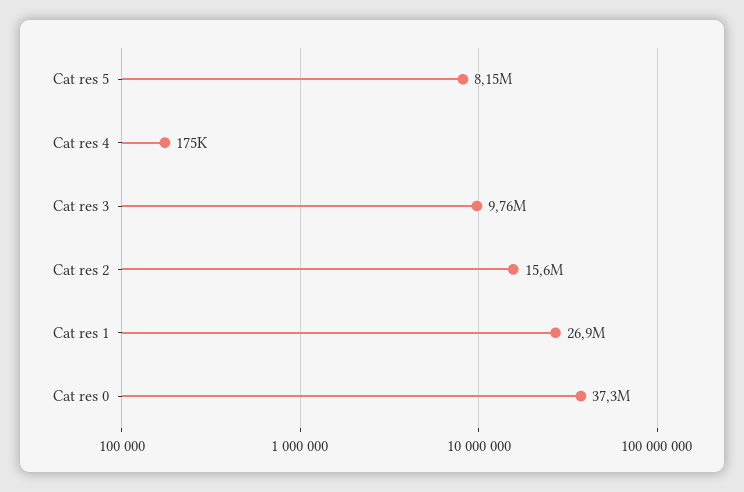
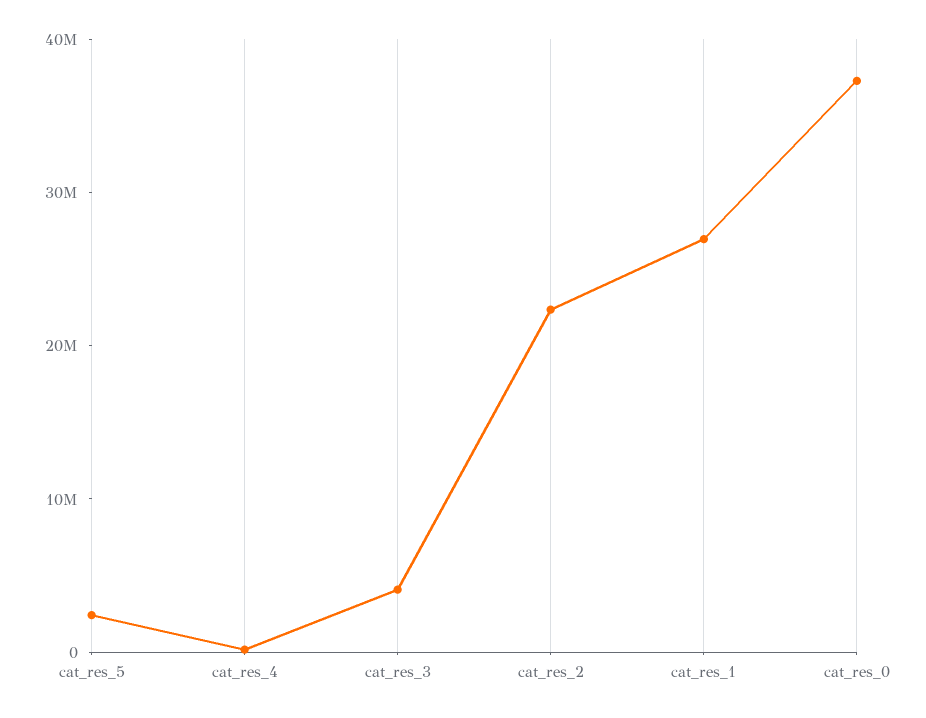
  {
-   "Cat res 5": 8150000,
+   "Cat res 5": 2000000,
    "Cat res 4": 175000,
-   "Cat res 3": 9760000,
+   "Cat res 3": 4000000,
-   "Cat res 2": 15600000,
+   "Cat res 2": 22000000,
    "Cat res 1": 26900000,
    "Cat res 0": 37300000
  }

